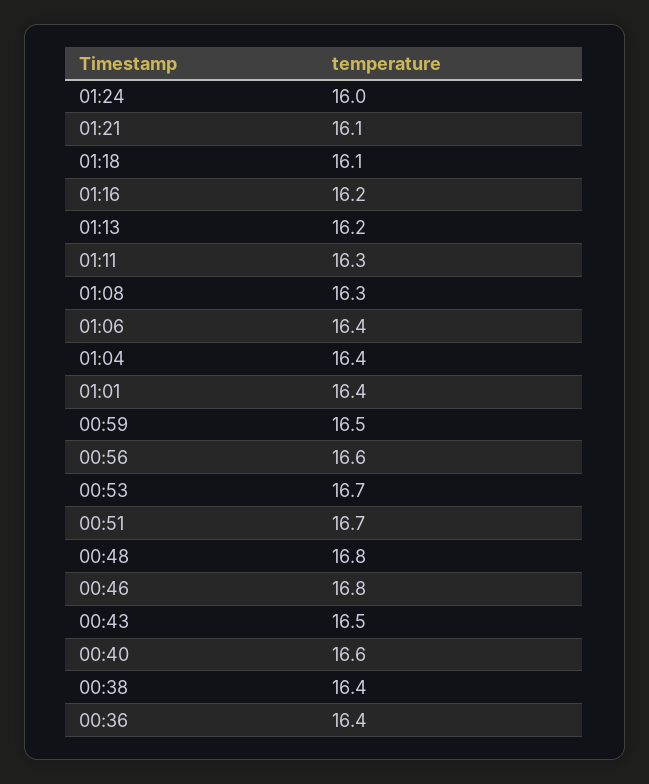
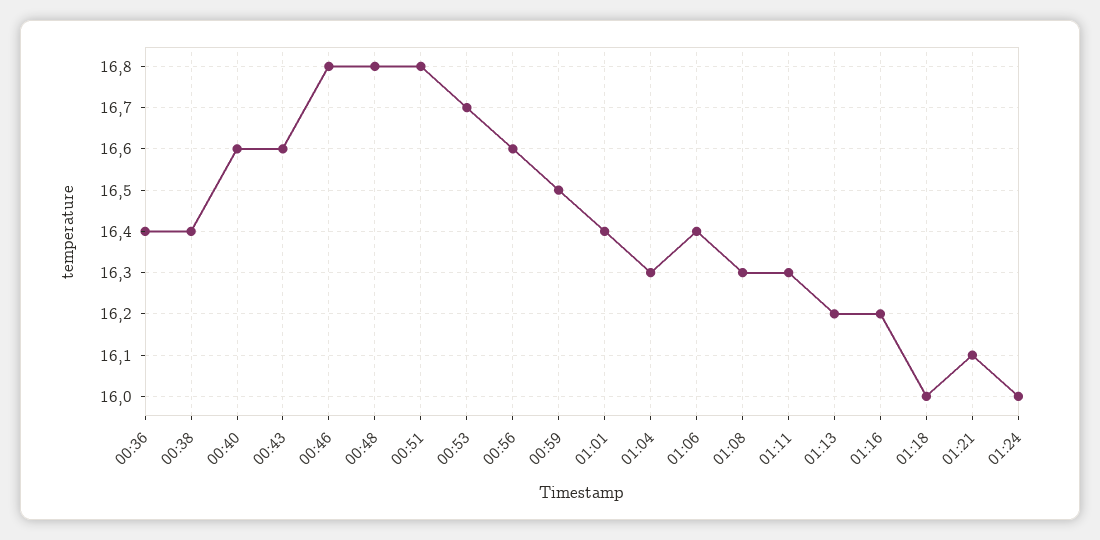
  {
    "01:24": 16,
    "01:21": 16.1,
-   "01:18": 16.1,
+   "01:18": 16,
    "01:16": 16.2,
    "01:13": 16.2,
    "01:11": 16.3,
    "01:08": 16.3,
    "01:06": 16.4,
-   "01:04": 16.4,
+   "01:04": 16.3,
    "01:01": 16.4,
    "00:59": 16.5,
    "00:56": 16.6,
    "00:53": 16.7,
-   "00:51": 16.7,
+   "00:51": 16.8,
    "00:48": 16.8,
    "00:46": 16.8,
-   "00:43": 16.5,
+   "00:43": 16.6,
    "00:40": 16.6,
    "00:38": 16.4,
    "00:36": 16.4
  }

